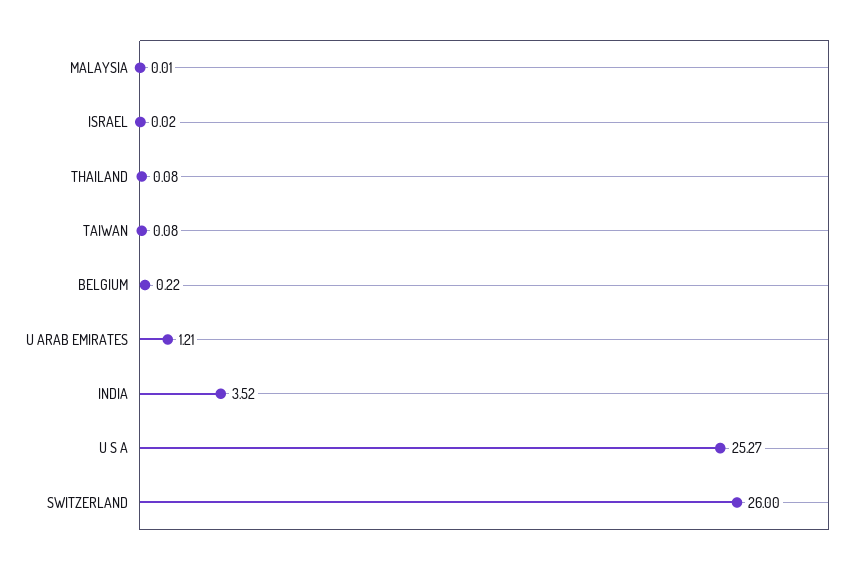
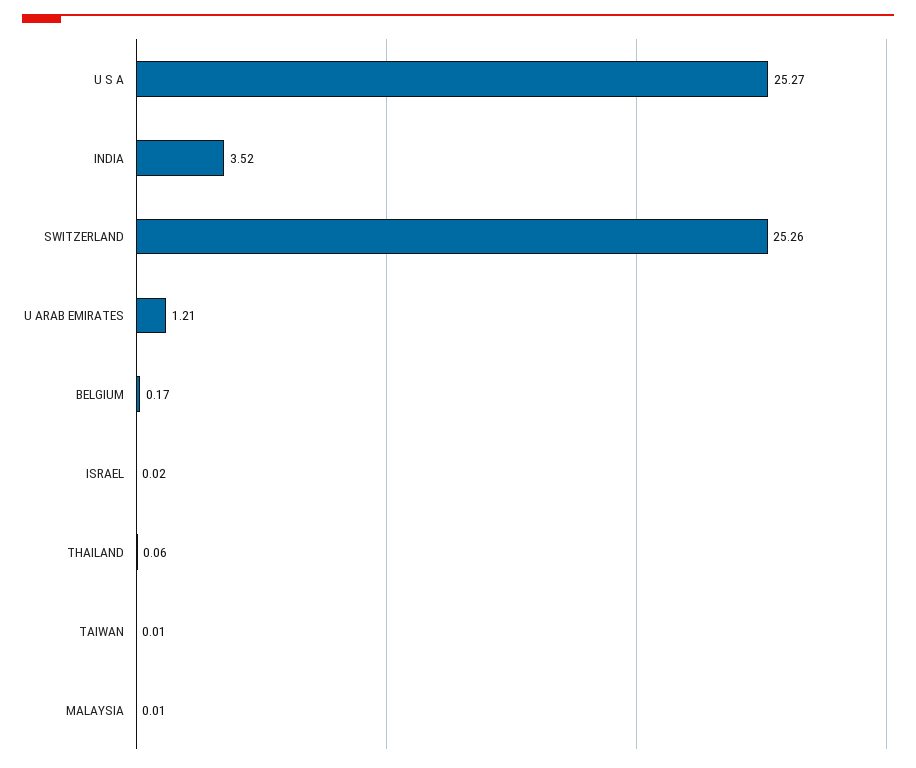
  {
    "MALAYSIA": 0.01,
    "ISRAEL": 0.02,
-   "THAILAND": 0.08,
+   "THAILAND": 0.06,
-   "TAIWAN": 0.08,
+   "TAIWAN": 0.01,
-   "BELGIUM": 0.22,
+   "BELGIUM": 0.17,
    "U ARAB EMIRATES": 1.21,
    "INDIA": 3.52,
    "U S A": 25.27,
-   "SWITZERLAND": 26
+   "SWITZERLAND": 25.26
  }

